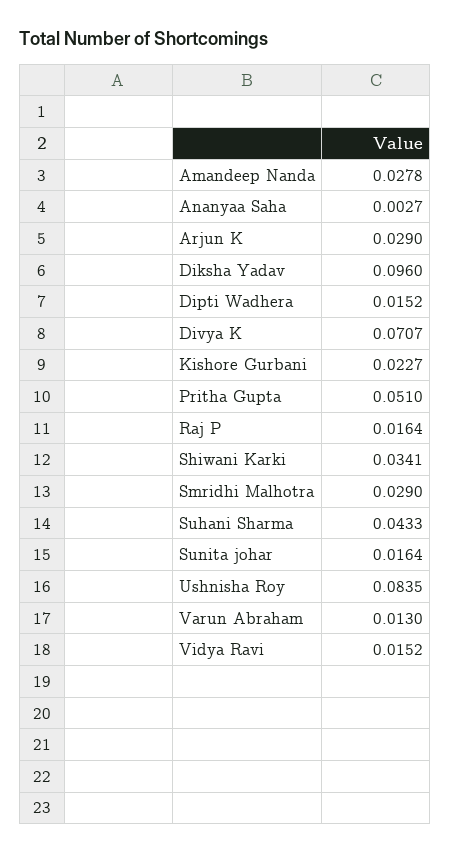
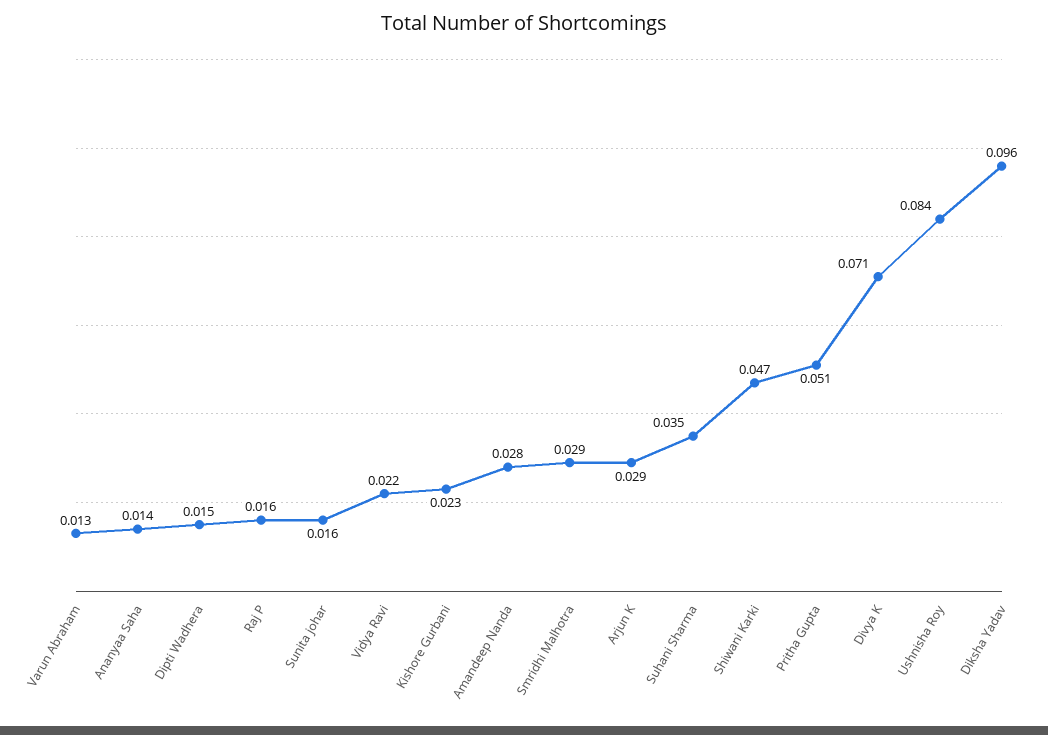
  {
    "Amandeep Nanda": 0.0278,
-   "Ananyaa Saha": 0.0027,
+   "Ananyaa Saha": 0.014,
    "Arjun K": 0.029,
    "Diksha Yadav": 0.096,
    "Dipti Wadhera": 0.0152,
    "Divya K": 0.0707,
    "Kishore Gurbani": 0.0227,
    "Pritha Gupta": 0.051,
    "Raj P": 0.0164,
-   "Shiwani Karki": 0.0341,
+   "Shiwani Karki": 0.047,
    "Smridhi Malhotra": 0.029,
-   "Suhani Sharma": 0.0433,
+   "Suhani Sharma": 0.035,
    "Sunita johar": 0.0164,
    "Ushnisha Roy": 0.0835,
    "Varun Abraham": 0.013,
-   "Vidya Ravi": 0.0152
+   "Vidya Ravi": 0.022
  }

